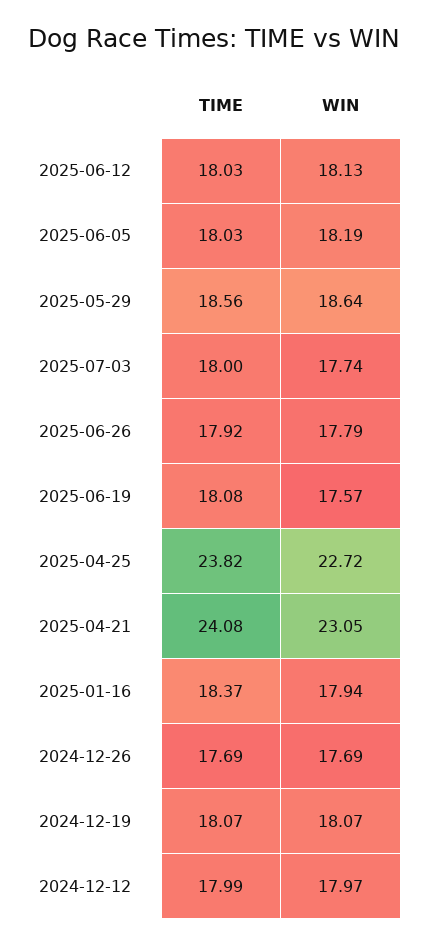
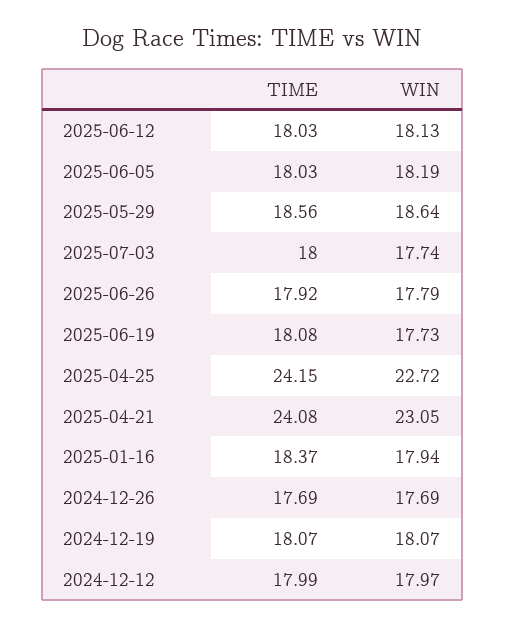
  {
    "TIME": {
      "2025-06-12": 18.03,
      "2025-06-05": 18.03,
      "2025-05-29": 18.56,
      "2025-07-03": 18,
      "2025-06-26": 17.92,
      "2025-06-19": 18.08,
-     "2025-04-25": 23.82,
+     "2025-04-25": 24.15,
      "2025-04-21": 24.08,
      "2025-01-16": 18.37,
      "2024-12-26": 17.69,
      "2024-12-19": 18.07,
      "2024-12-12": 17.99
    },
    "WIN": {
      "2025-06-12": 18.13,
      "2025-06-05": 18.19,
      "2025-05-29": 18.64,
      "2025-07-03": 17.74,
      "2025-06-26": 17.79,
-     "2025-06-19": 17.57,
+     "2025-06-19": 17.73,
      "2025-04-25": 22.72,
      "2025-04-21": 23.05,
      "2025-01-16": 17.94,
      "2024-12-26": 17.69,
      "2024-12-19": 18.07,
      "2024-12-12": 17.97
    }
  }

